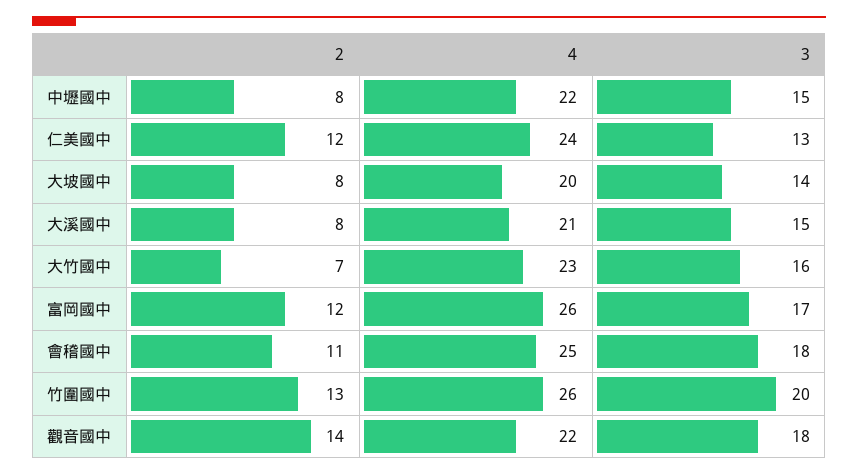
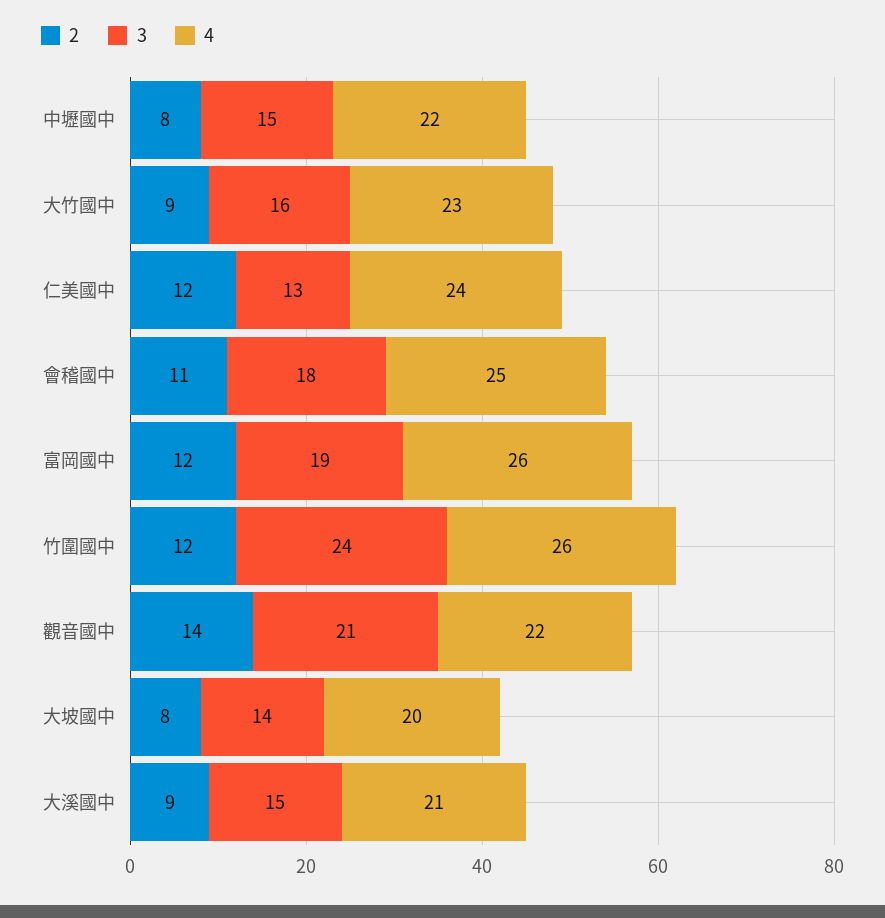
  {
    "2": {
      "中壢國中": 8,
      "仁美國中": 12,
      "大坡國中": 8,
-     "大溪國中": 8,
+     "大溪國中": 9,
-     "大竹國中": 7,
+     "大竹國中": 9,
      "富岡國中": 12,
      "會稽國中": 11,
-     "竹圍國中": 13,
+     "竹圍國中": 12,
      "觀音國中": 14
    },
    "4": {
      "中壢國中": 22,
      "仁美國中": 24,
      "大坡國中": 20,
      "大溪國中": 21,
      "大竹國中": 23,
      "富岡國中": 26,
      "會稽國中": 25,
      "竹圍國中": 26,
      "觀音國中": 22
    },
    "3": {
      "中壢國中": 15,
      "仁美國中": 13,
      "大坡國中": 14,
      "大溪國中": 15,
      "大竹國中": 16,
-     "富岡國中": 17,
+     "富岡國中": 19,
      "會稽國中": 18,
-     "竹圍國中": 20,
+     "竹圍國中": 24,
-     "觀音國中": 18
+     "觀音國中": 21
    }
  }

